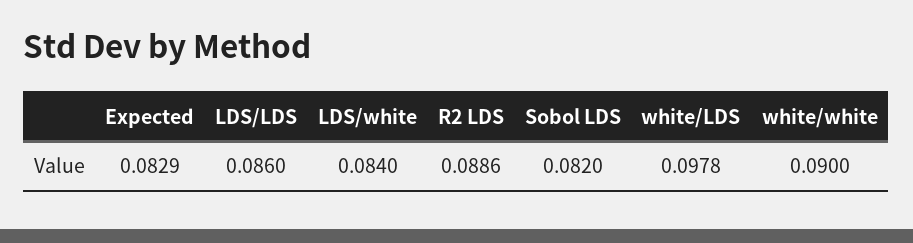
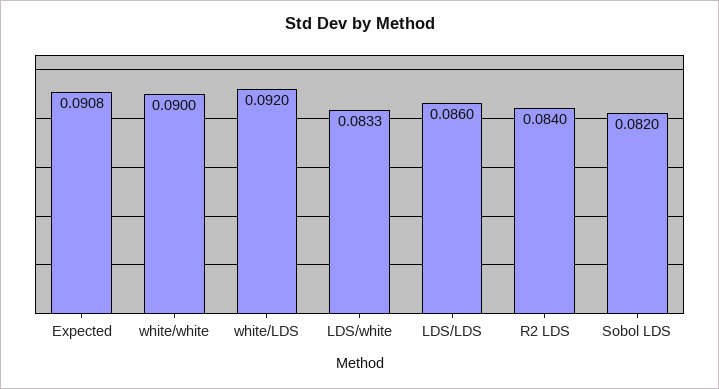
  {
-   "Expected": 0.0829,
+   "Expected": 0.0908,
    "LDS/LDS": 0.086,
-   "LDS/white": 0.084,
+   "LDS/white": 0.0833,
-   "R2 LDS": 0.0886,
+   "R2 LDS": 0.084,
    "Sobol LDS": 0.082,
-   "white/LDS": 0.0978,
+   "white/LDS": 0.092,
    "white/white": 0.09
  }

